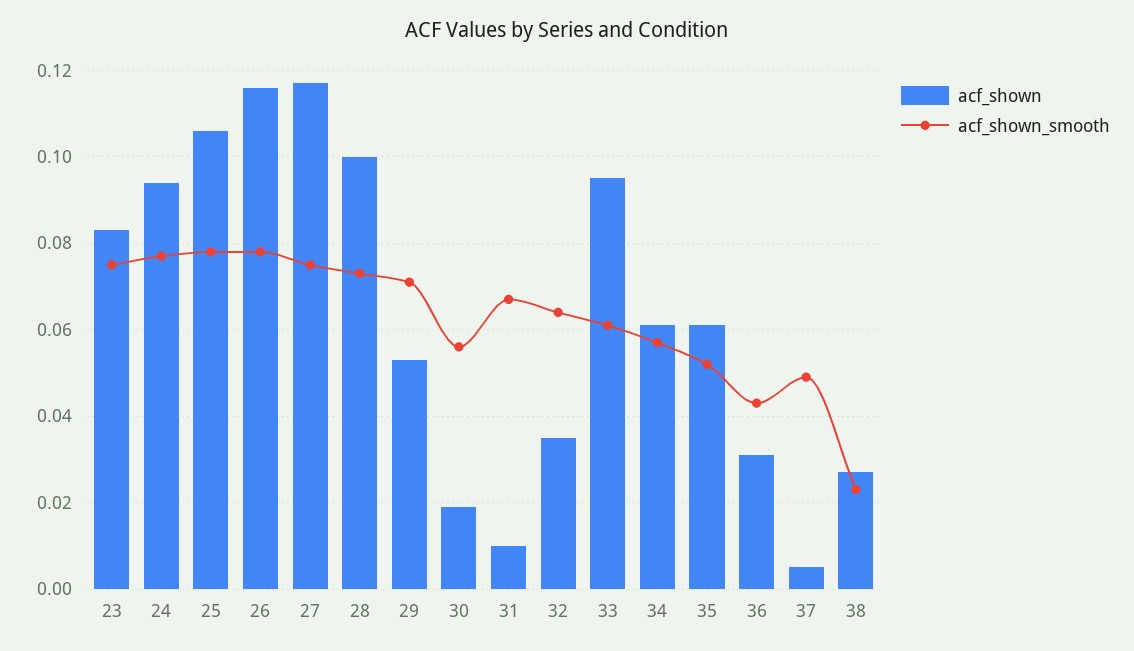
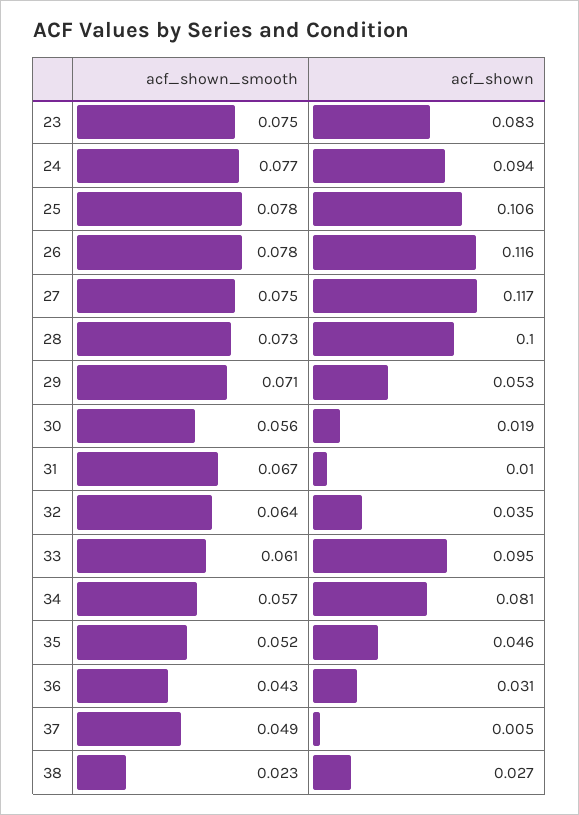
  {
    "acf_shown": {
      "23": 0.083,
      "24": 0.094,
      "25": 0.106,
      "26": 0.116,
      "27": 0.117,
      "28": 0.1,
      "29": 0.053,
      "30": 0.019,
      "31": 0.01,
      "32": 0.035,
      "33": 0.095,
-     "34": 0.06,
+     "34": 0.081,
-     "35": 0.06,
+     "35": 0.046,
      "36": 0.031,
      "37": 0.005,
      "38": 0.027
    },
    "acf_shown_smooth": {
      "23": 0.075,
      "24": 0.077,
      "25": 0.078,
      "26": 0.078,
      "27": 0.075,
      "28": 0.073,
      "29": 0.071,
      "30": 0.056,
      "31": 0.067,
      "32": 0.064,
      "33": 0.061,
      "34": 0.057,
      "35": 0.052,
      "36": 0.043,
      "37": 0.049,
      "38": 0.023
    }
  }

